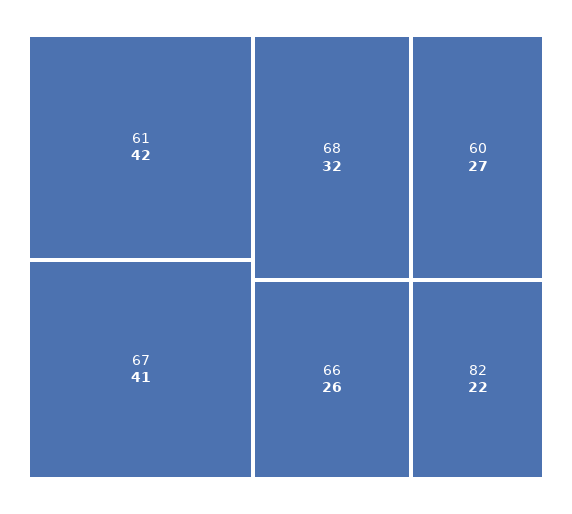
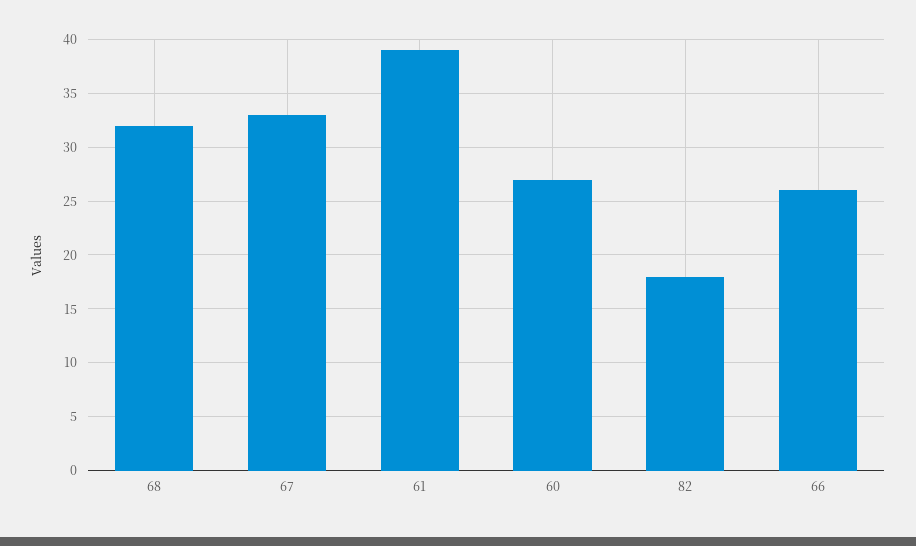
  {
-   "61": 42,
+   "61": 39,
-   "67": 41,
+   "67": 33,
    "68": 32,
    "60": 27,
    "66": 26,
-   "82": 22
+   "82": 18
  }

